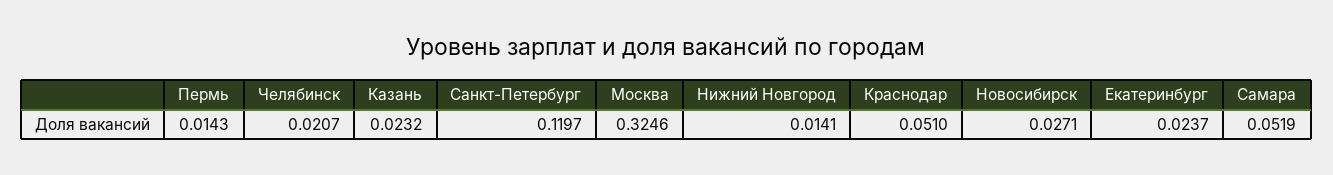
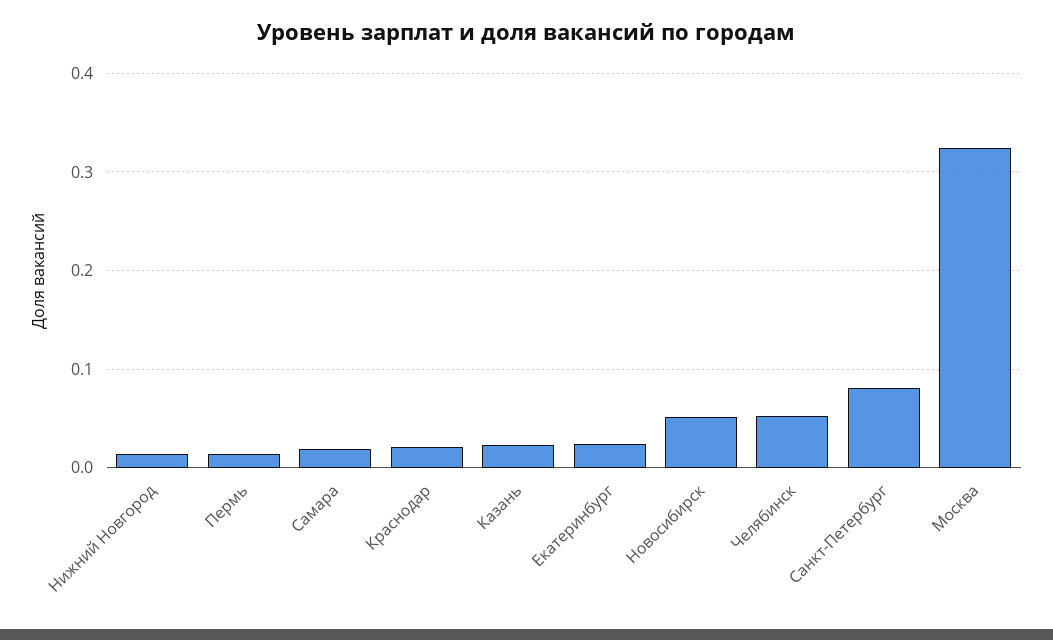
  {
    "Пермь": 0.0143,
-   "Челябинск": 0.0207,
+   "Челябинск": 0.05,
    "Казань": 0.0232,
-   "Санкт-Петербург": 0.1197,
+   "Санкт-Петербург": 0.08,
    "Москва": 0.3246,
    "Нижний Новгород": 0.0141,
-   "Краснодар": 0.051,
+   "Краснодар": 0.02,
-   "Новосибирск": 0.0271,
+   "Новосибирск": 0.05,
    "Екатеринбург": 0.0237,
-   "Самара": 0.0519
+   "Самара": 0.02
  }

